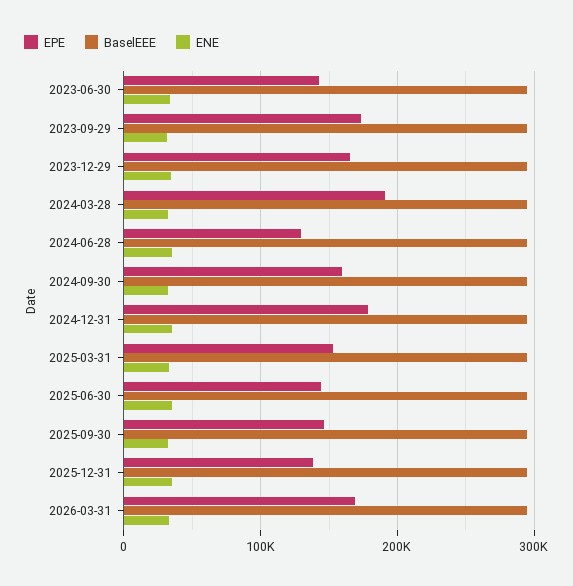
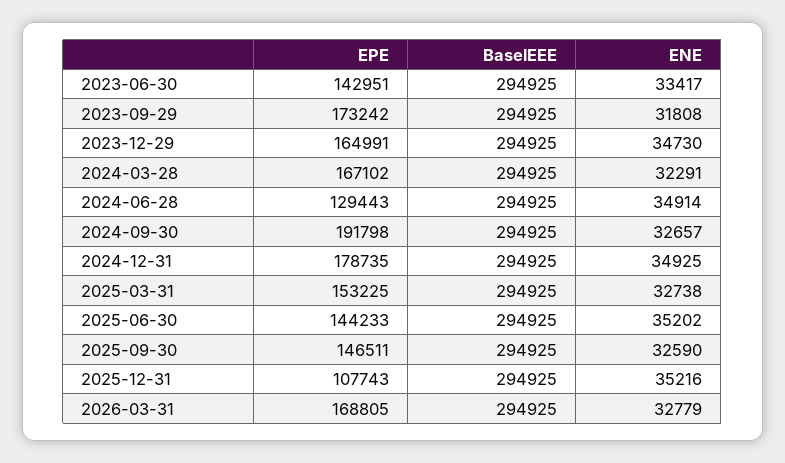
  {
    "EPE": {
      "2023-06-30": 142951,
      "2023-09-29": 173242,
      "2023-12-29": 164991,
-     "2024-03-28": 190000,
+     "2024-03-28": 167102,
      "2024-06-28": 129443,
-     "2024-09-30": 160000,
+     "2024-09-30": 191798,
      "2024-12-31": 178735,
      "2025-03-31": 153225,
      "2025-06-30": 144233,
      "2025-09-30": 146511,
-     "2025-12-31": 140000,
+     "2025-12-31": 107743,
      "2026-03-31": 168805
    },
    "BaselEEE": {
      "2023-06-30": 294925,
      "2023-09-29": 294925,
      "2023-12-29": 294925,
      "2024-03-28": 294925,
      "2024-06-28": 294925,
      "2024-09-30": 294925,
      "2024-12-31": 294925,
      "2025-03-31": 294925,
      "2025-06-30": 294925,
      "2025-09-30": 294925,
      "2025-12-31": 294925,
      "2026-03-31": 294925
    },
    "ENE": {
      "2023-06-30": 33417,
      "2023-09-29": 31808,
      "2023-12-29": 34730,
      "2024-03-28": 32291,
      "2024-06-28": 34914,
      "2024-09-30": 32657,
      "2024-12-31": 34925,
      "2025-03-31": 32738,
      "2025-06-30": 35202,
      "2025-09-30": 32590,
      "2025-12-31": 35216,
      "2026-03-31": 32779
    }
  }

